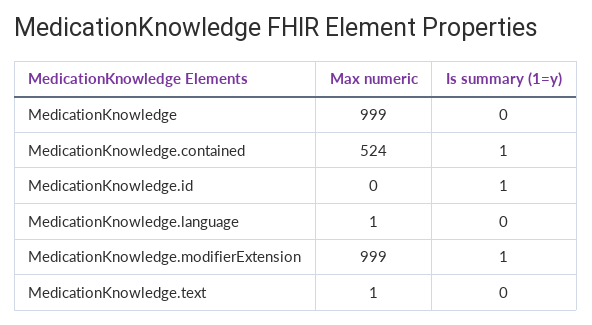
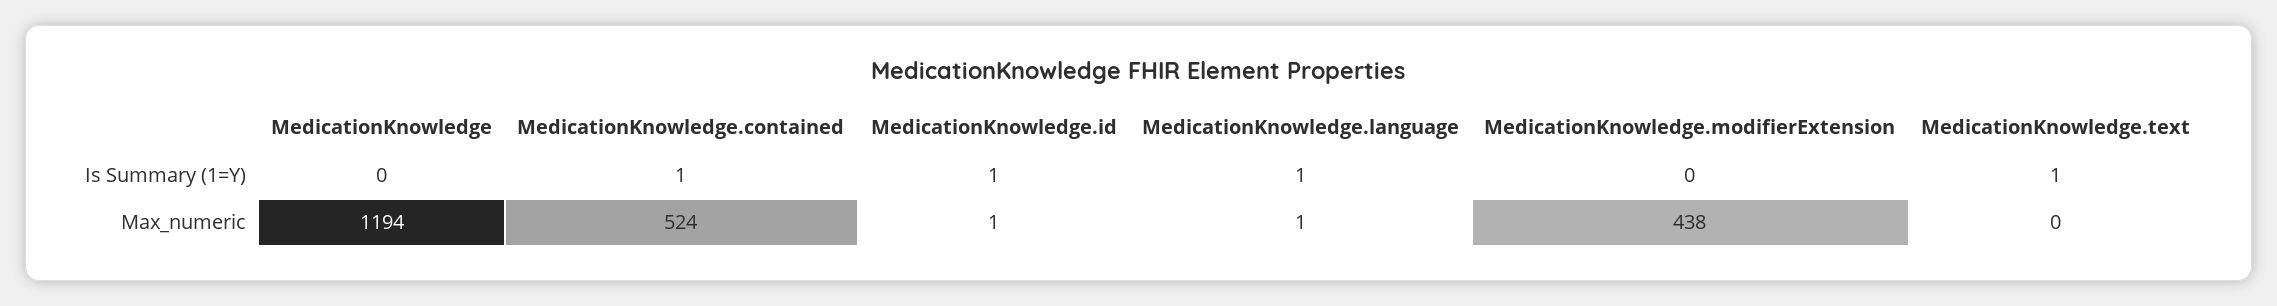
  {
    "Max numeric": {
-     "MedicationKnowledge": 999,
+     "MedicationKnowledge": 1194,
      "MedicationKnowledge.contained": 524,
-     "MedicationKnowledge.id": 0,
+     "MedicationKnowledge.id": 1,
      "MedicationKnowledge.language": 1,
-     "MedicationKnowledge.modifierExtension": 999,
+     "MedicationKnowledge.modifierExtension": 438,
-     "MedicationKnowledge.text": 1
+     "MedicationKnowledge.text": 0
    },
    "Is summary (1=y)": {
      "MedicationKnowledge": 0,
      "MedicationKnowledge.contained": 1,
      "MedicationKnowledge.id": 1,
-     "MedicationKnowledge.language": 0,
+     "MedicationKnowledge.language": 1,
-     "MedicationKnowledge.modifierExtension": 1,
+     "MedicationKnowledge.modifierExtension": 0,
-     "MedicationKnowledge.text": 0
+     "MedicationKnowledge.text": 1
    }
  }

